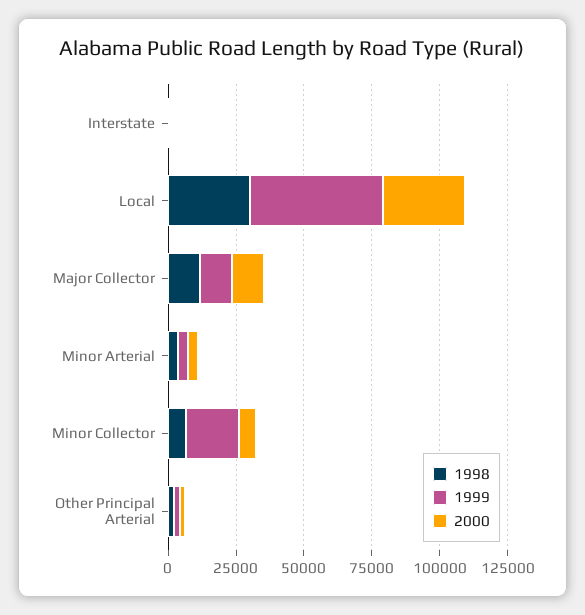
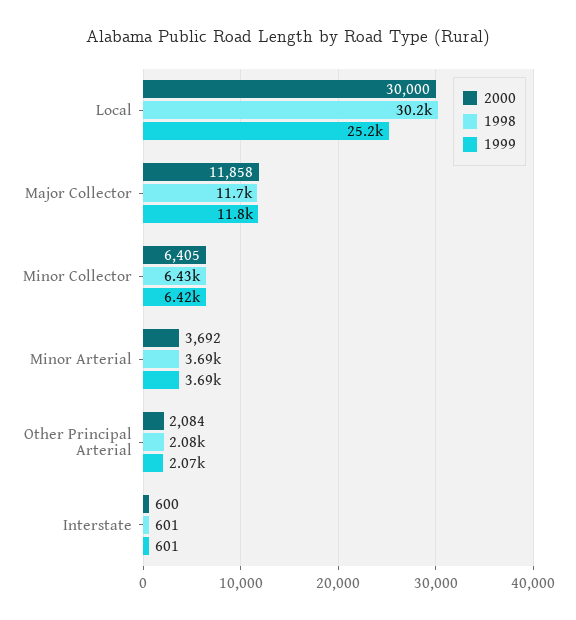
  {
    "1998": {
      "Interstate": 601,
      "Local": 30200,
      "Major Collector": 11700,
      "Minor Arterial": 3690,
      "Minor Collector": 6430,
      "Other Principal Arterial": 2080
    },
    "1999": {
      "Interstate": 601,
-     "Local": 50000,
+     "Local": 25200,
      "Major Collector": 11800,
      "Minor Arterial": 3690,
-     "Minor Collector": 20000,
+     "Minor Collector": 6420,
      "Other Principal Arterial": 2070
    },
    "2000": {
      "Interstate": 600,
      "Local": 30000,
      "Major Collector": 11858,
      "Minor Arterial": 3692,
      "Minor Collector": 6405,
      "Other Principal Arterial": 2084
    }
  }

